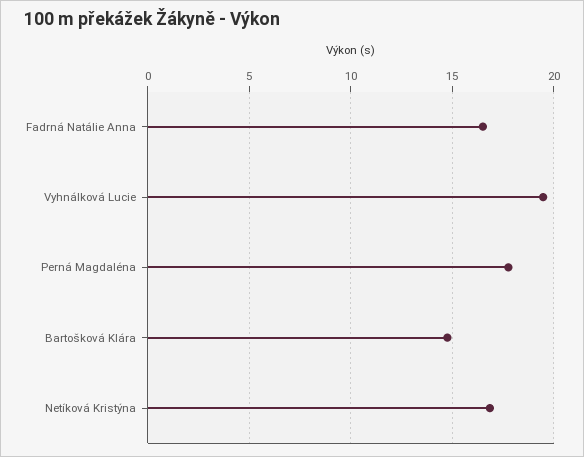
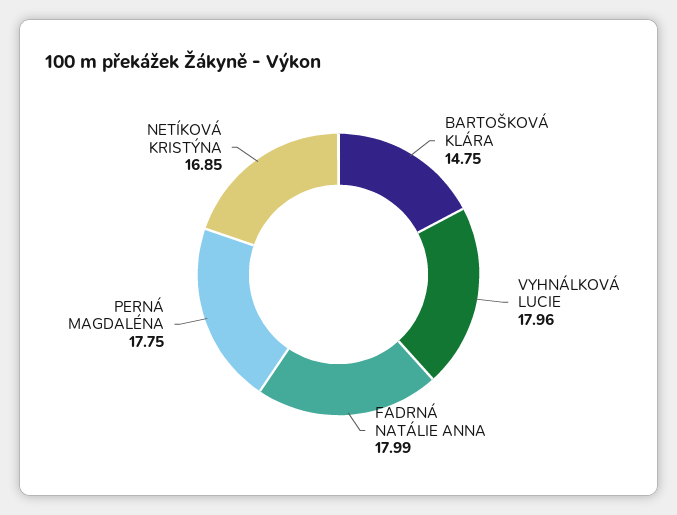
  {
-   "Fadrná Natálie Anna": 16.5,
+   "Fadrná Natálie Anna": 17.99,
-   "Vyhnálková Lucie": 19.5,
+   "Vyhnálková Lucie": 17.96,
    "Perná Magdaléna": 17.75,
    "Bartošková Klára": 14.75,
    "Netíková Kristýna": 16.85
  }

